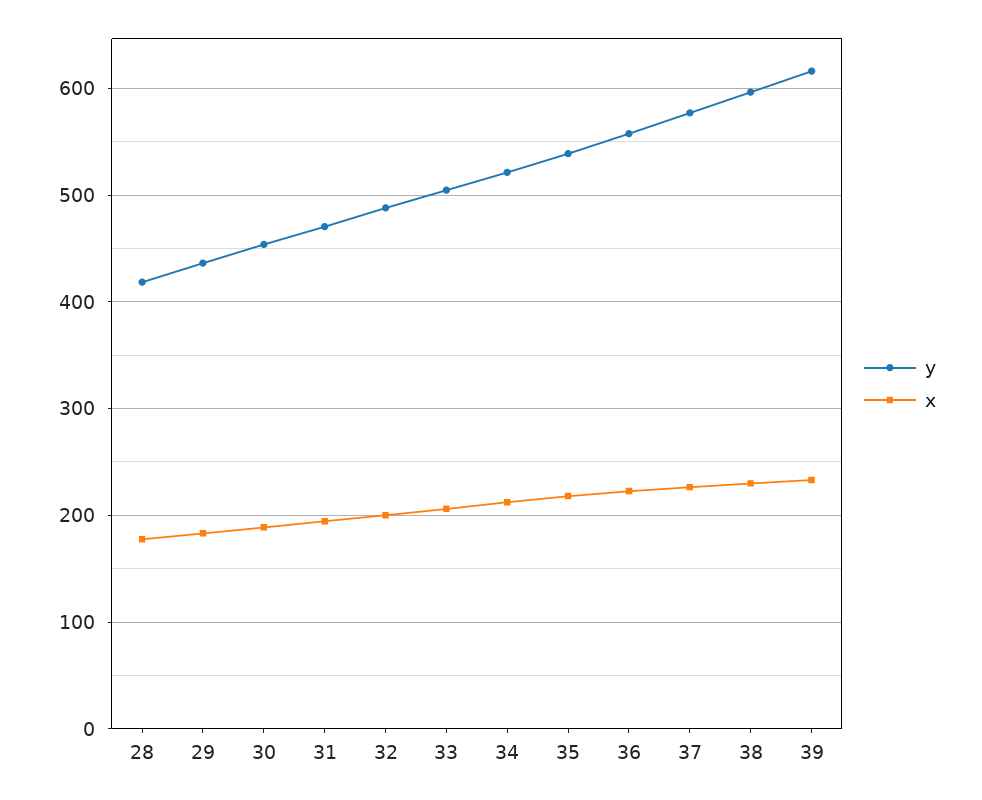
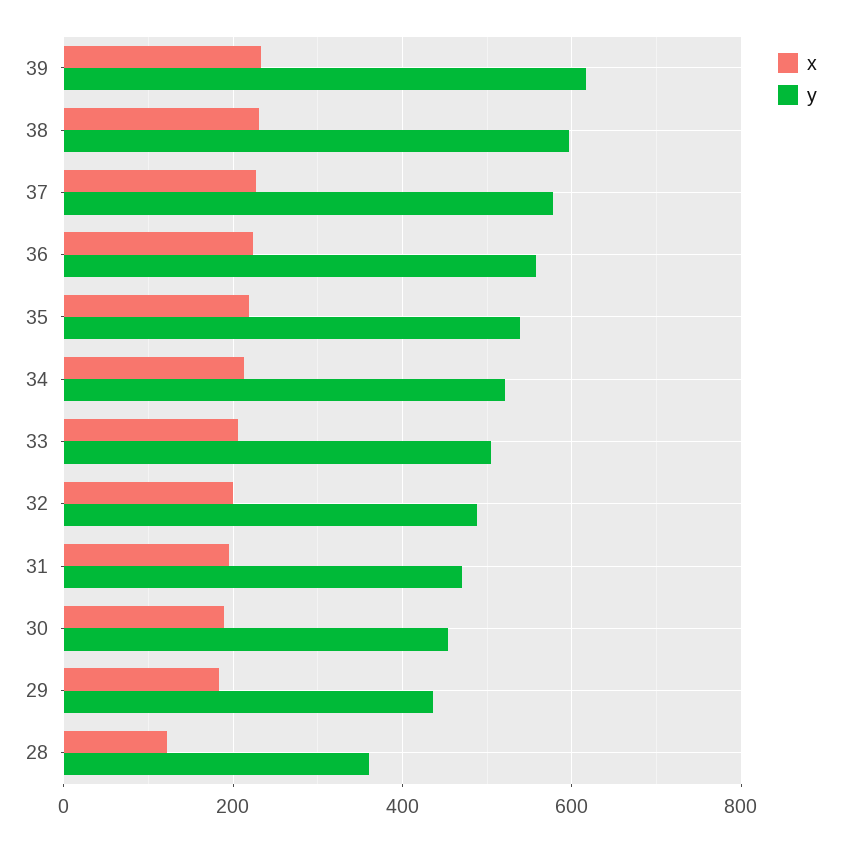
  {
    "y": {
-     "28": 420,
+     "28": 360,
      "29": 440,
      "30": 450,
      "31": 470,
      "32": 490,
      "33": 500,
      "34": 520,
      "35": 540,
      "36": 560,
      "37": 580,
      "38": 600,
      "39": 620
    },
    "x": {
-     "28": 180,
+     "28": 120,
      "29": 180,
      "30": 190,
      "31": 190,
      "32": 200,
      "33": 210,
      "34": 210,
      "35": 220,
      "36": 220,
      "37": 230,
      "38": 230,
      "39": 230
    }
  }

